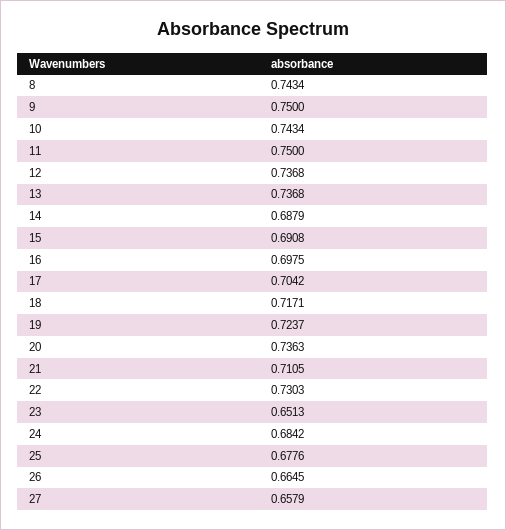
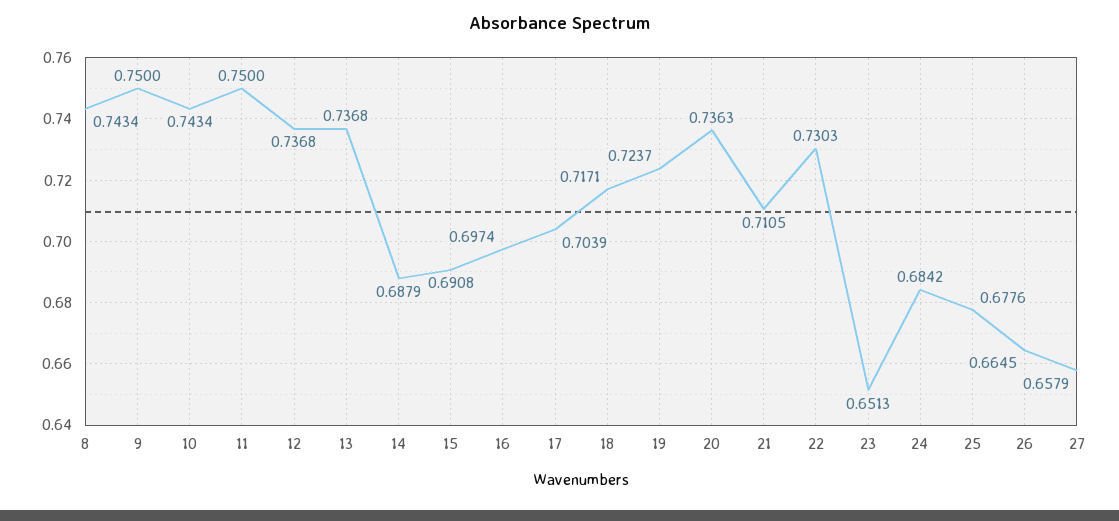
  {
    "8": 0.7434,
    "9": 0.75,
    "10": 0.7434,
    "11": 0.75,
    "12": 0.7368,
    "13": 0.7368,
    "14": 0.6879,
    "15": 0.6908,
-   "16": 0.6975,
+   "16": 0.6974,
-   "17": 0.7042,
+   "17": 0.7039,
    "18": 0.7171,
    "19": 0.7237,
    "20": 0.7363,
    "21": 0.7105,
    "22": 0.7303,
    "23": 0.6513,
    "24": 0.6842,
    "25": 0.6776,
    "26": 0.6645,
    "27": 0.6579
  }

